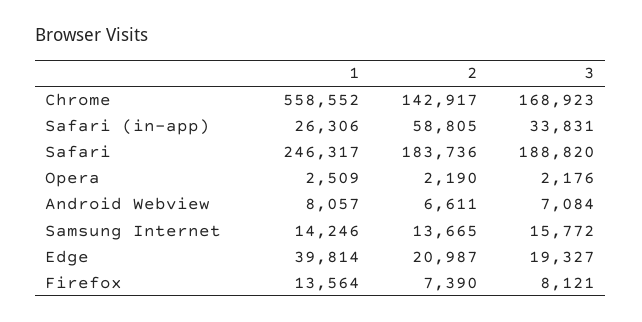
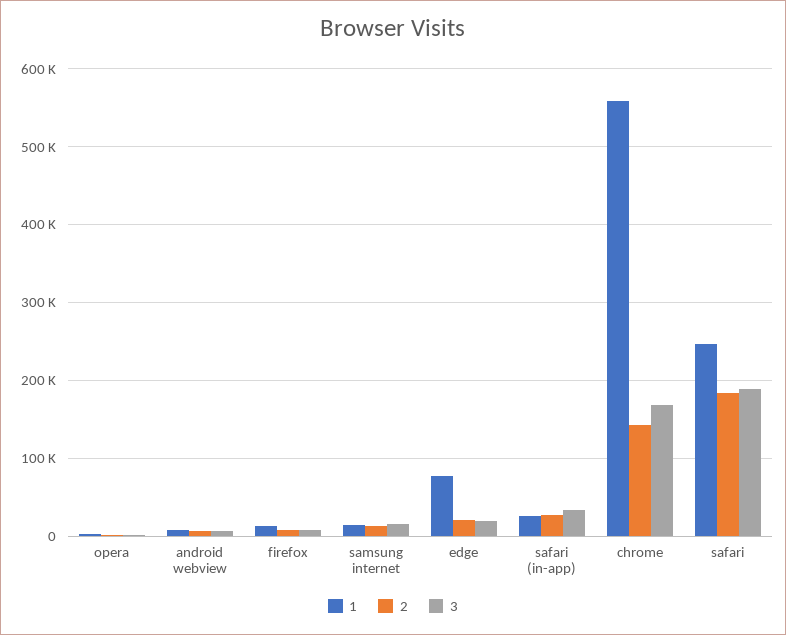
  {
    "1": {
      "Chrome": 558552,
      "Safari (in-app)": 26306,
      "Safari": 246317,
      "Opera": 2509,
      "Android Webview": 8057,
      "Samsung Internet": 14246,
-     "Edge": 39814,
+     "Edge": 80000,
      "Firefox": 13564
    },
    "2": {
      "Chrome": 142917,
-     "Safari (in-app)": 58805,
+     "Safari (in-app)": 30000,
      "Safari": 183736,
      "Opera": 2190,
      "Android Webview": 6611,
      "Samsung Internet": 13665,
      "Edge": 20987,
      "Firefox": 7390
    },
    "3": {
      "Chrome": 168923,
      "Safari (in-app)": 33831,
      "Safari": 188820,
      "Opera": 2176,
      "Android Webview": 7084,
      "Samsung Internet": 15772,
      "Edge": 19327,
      "Firefox": 8121
    }
  }

